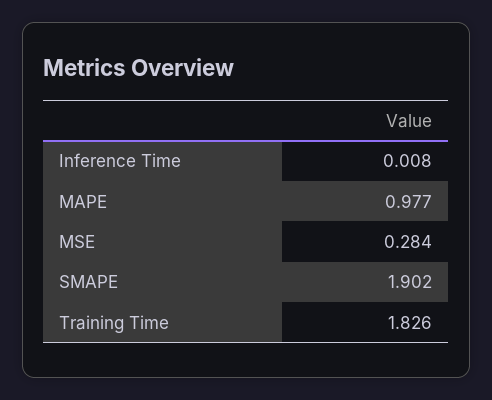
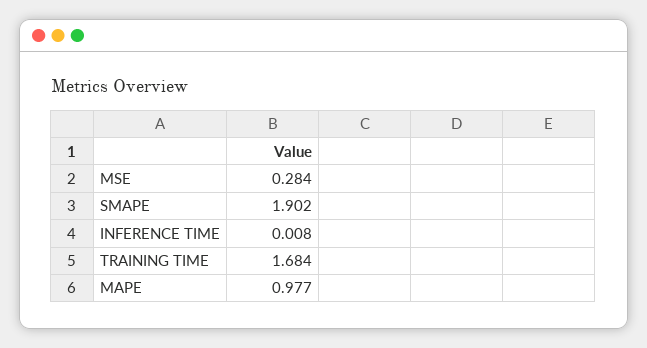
  {
    "Inference Time": 0.008,
    "MAPE": 0.977,
    "MSE": 0.284,
    "SMAPE": 1.902,
-   "Training Time": 1.826
+   "Training Time": 1.684
  }

